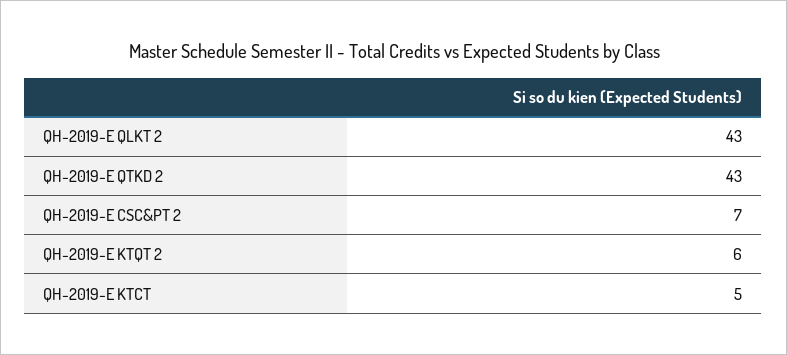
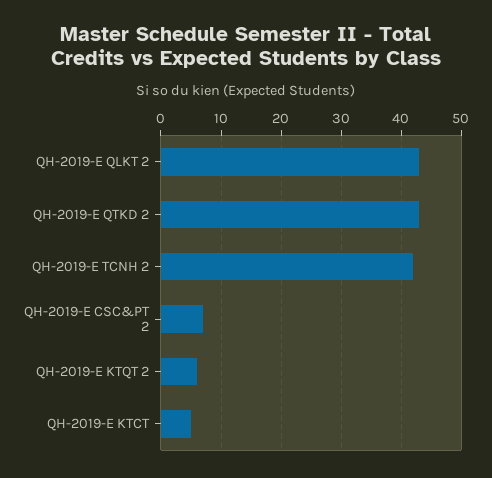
  {
    "QH-2019-E QLKT 2": 43,
    "QH-2019-E QTKD 2": 43,
    "QH-2019-E CSC&PT 2": 7,
    "QH-2019-E KTQT 2": 6,
-   "QH-2019-E KTCT": 5
+   "QH-2019-E KTCT": 5,
+   "QH-2019-E TCNH 2": 42
  }

